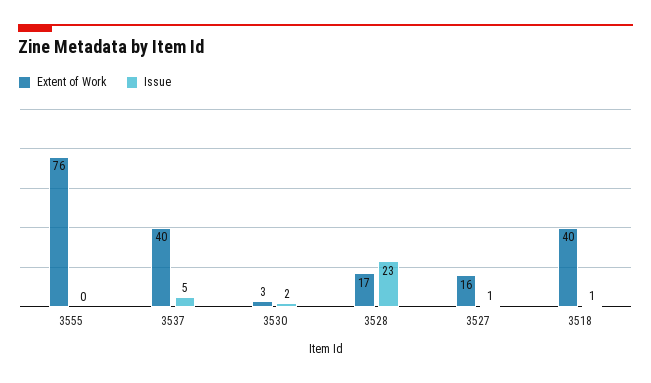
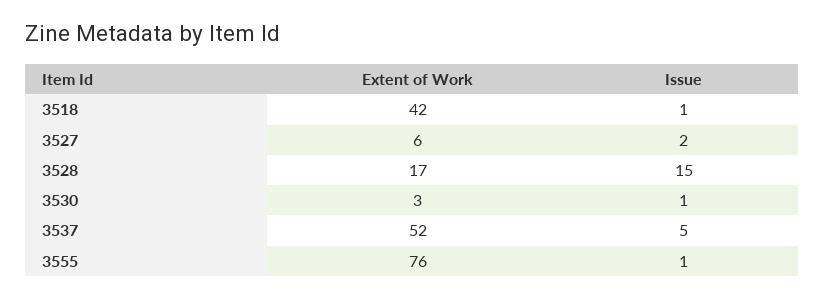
  {
    "Extent of Work": {
      "3555": 76,
-     "3537": 40,
+     "3537": 52,
      "3530": 3,
      "3528": 17,
-     "3527": 16,
+     "3527": 6,
-     "3518": 40
+     "3518": 42
    },
    "Issue": {
-     "3555": 0,
+     "3555": 1,
      "3537": 5,
-     "3530": 2,
+     "3530": 1,
-     "3528": 23,
+     "3528": 15,
-     "3527": 1,
+     "3527": 2,
      "3518": 1
    }
  }

